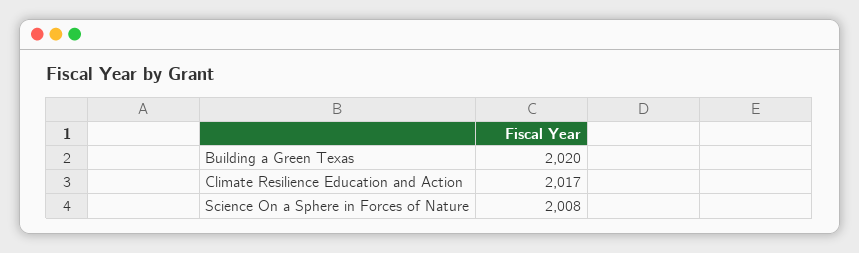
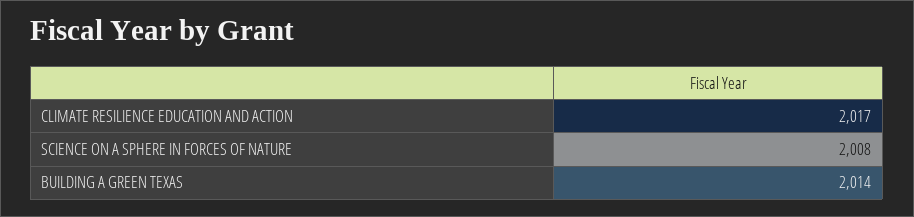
  {
-   "Building a Green Texas": 2020,
+   "Building a Green Texas": 2014,
    "Climate Resilience Education and Action": 2017,
    "Science On a Sphere in Forces of Nature": 2008
  }

